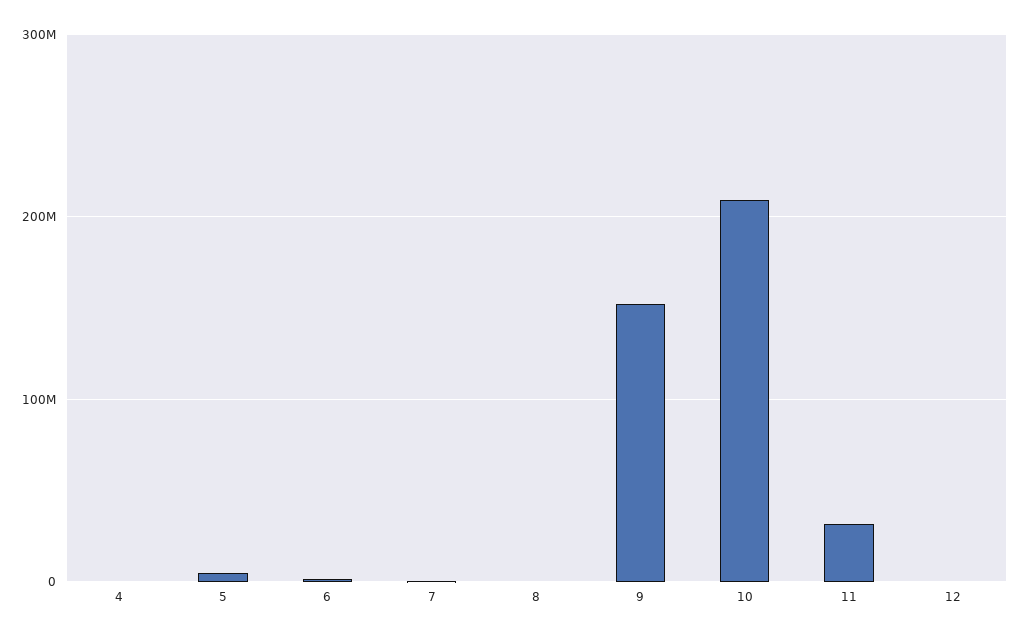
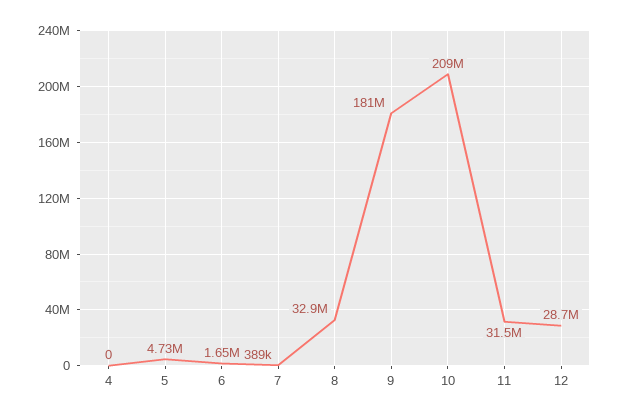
  {
    "4": 0,
    "5": 4730000,
    "6": 1650000,
    "7": 389000,
-   "8": 0,
+   "8": 32900000,
-   "9": 150000000,
+   "9": 181000000,
    "10": 209000000,
    "11": 31500000,
-   "12": 0
+   "12": 28700000
  }

